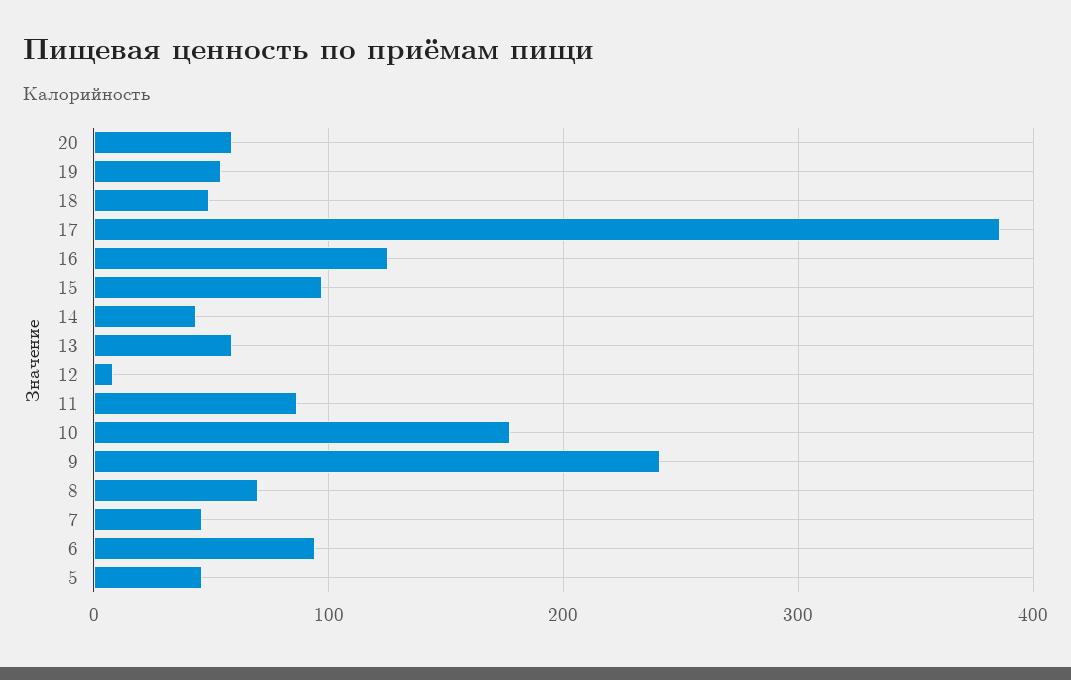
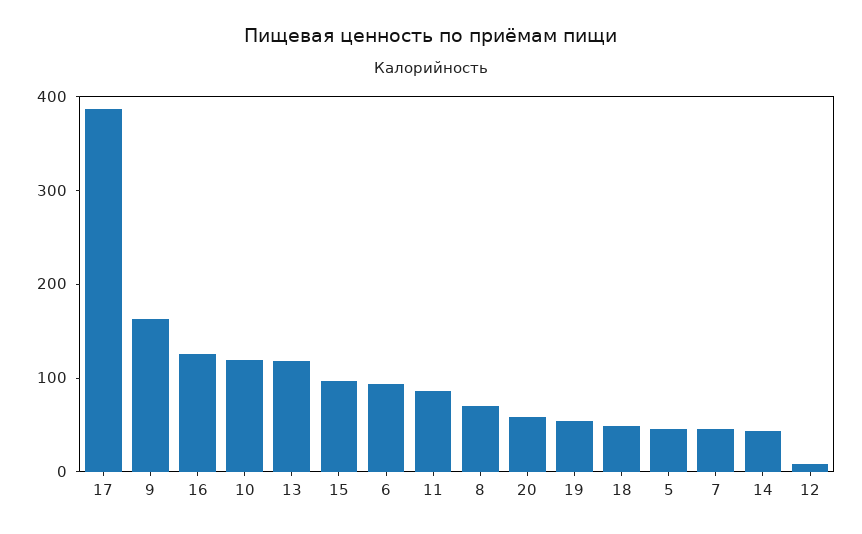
  {
    "20": 60,
    "19": 50,
    "18": 50,
    "17": 390,
    "16": 130,
    "15": 100,
    "14": 40,
-   "13": 60,
+   "13": 120,
    "12": 10,
    "11": 90,
-   "10": 180,
+   "10": 120,
-   "9": 240,
+   "9": 160,
    "8": 70,
    "7": 50,
    "6": 90,
    "5": 50
  }

